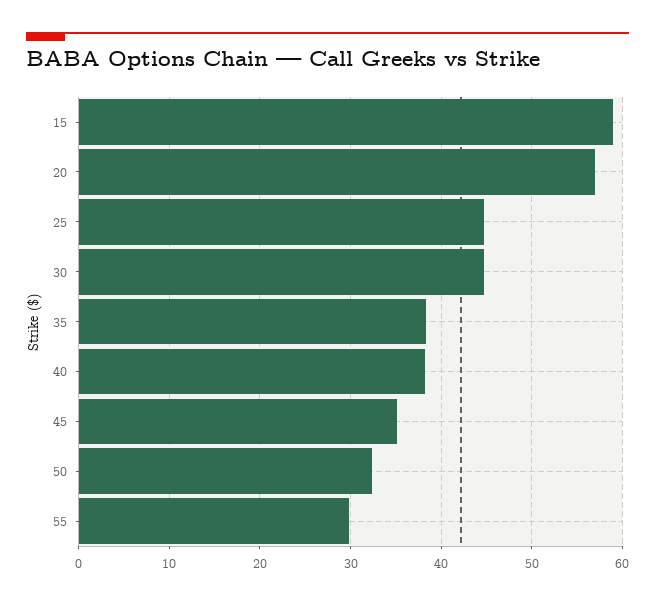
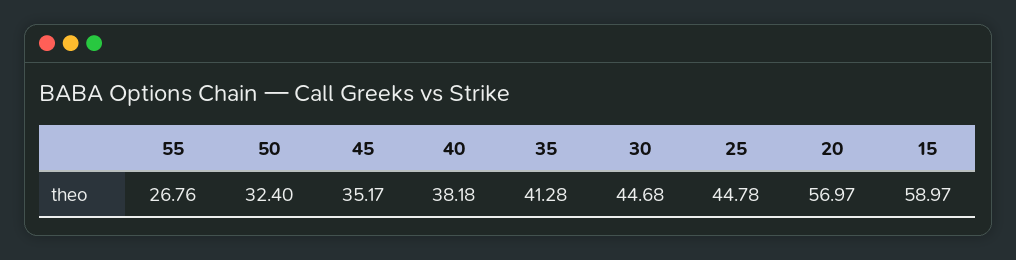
  {
    "15": 58.97,
    "20": 56.97,
    "25": 44.78,
    "30": 44.68,
-   "35": 38,
+   "35": 41.28,
    "40": 38.18,
    "45": 35.17,
    "50": 32.4,
-   "55": 30
+   "55": 26.76
  }

